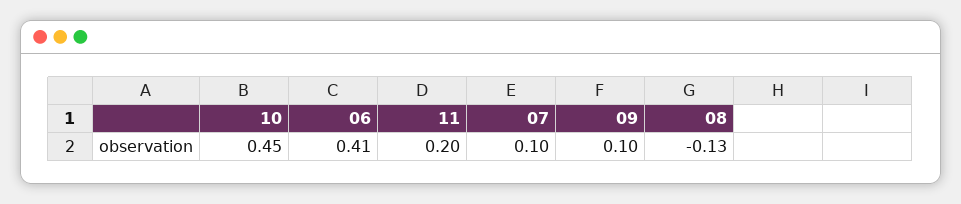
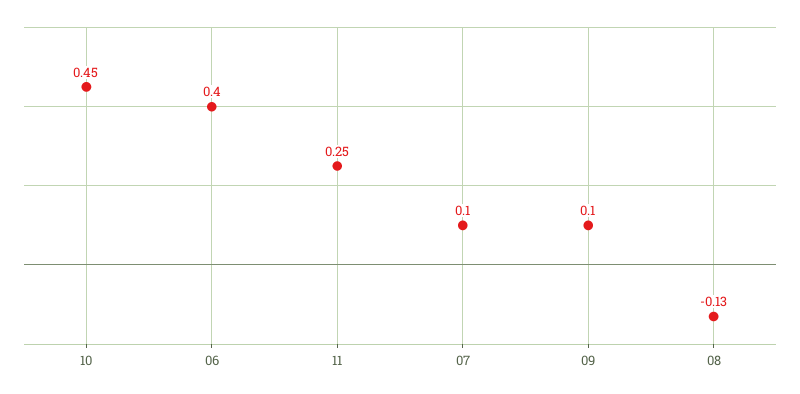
  {
    "10": 0.45,
-   "06": 0.41,
+   "06": 0.4,
-   "11": 0.2,
+   "11": 0.25,
    "07": 0.1,
    "09": 0.1,
    "08": -0.13
  }

